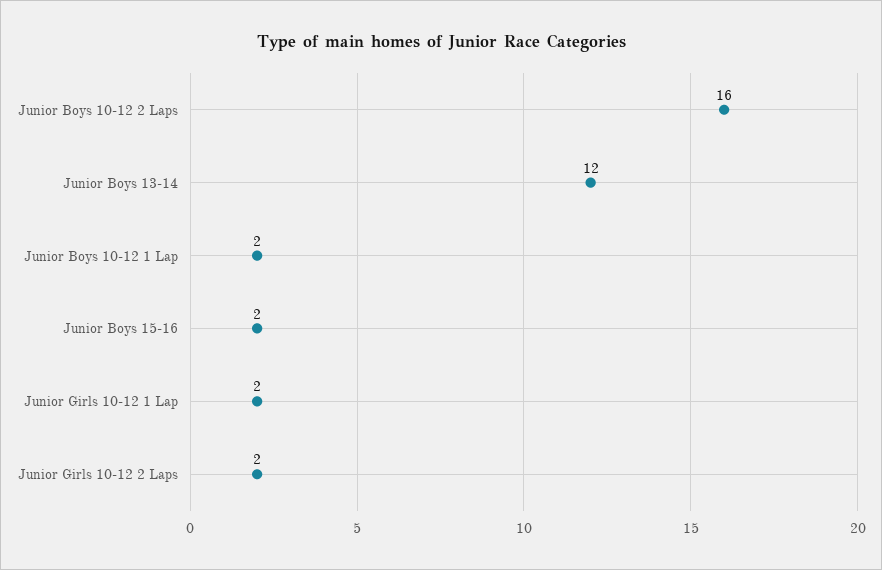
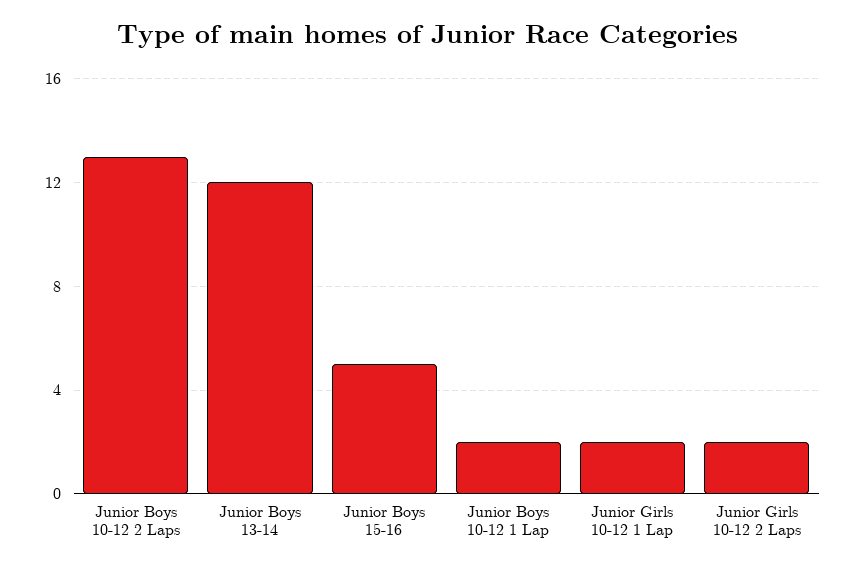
  {
-   "Junior Boys 10-12 2 Laps": 16,
+   "Junior Boys 10-12 2 Laps": 13,
    "Junior Boys 13-14": 12,
    "Junior Boys 10-12 1 Lap": 2,
-   "Junior Boys 15-16": 2,
+   "Junior Boys 15-16": 5,
    "Junior Girls 10-12 1 Lap": 2,
    "Junior Girls 10-12 2 Laps": 2
  }

